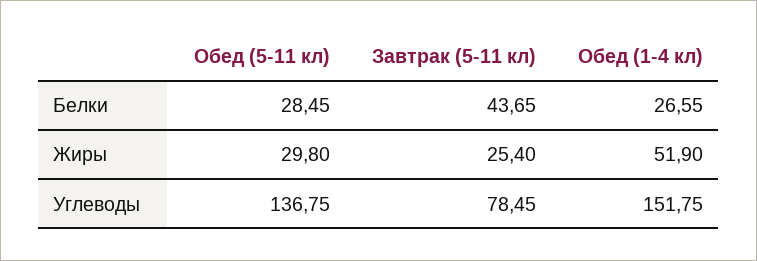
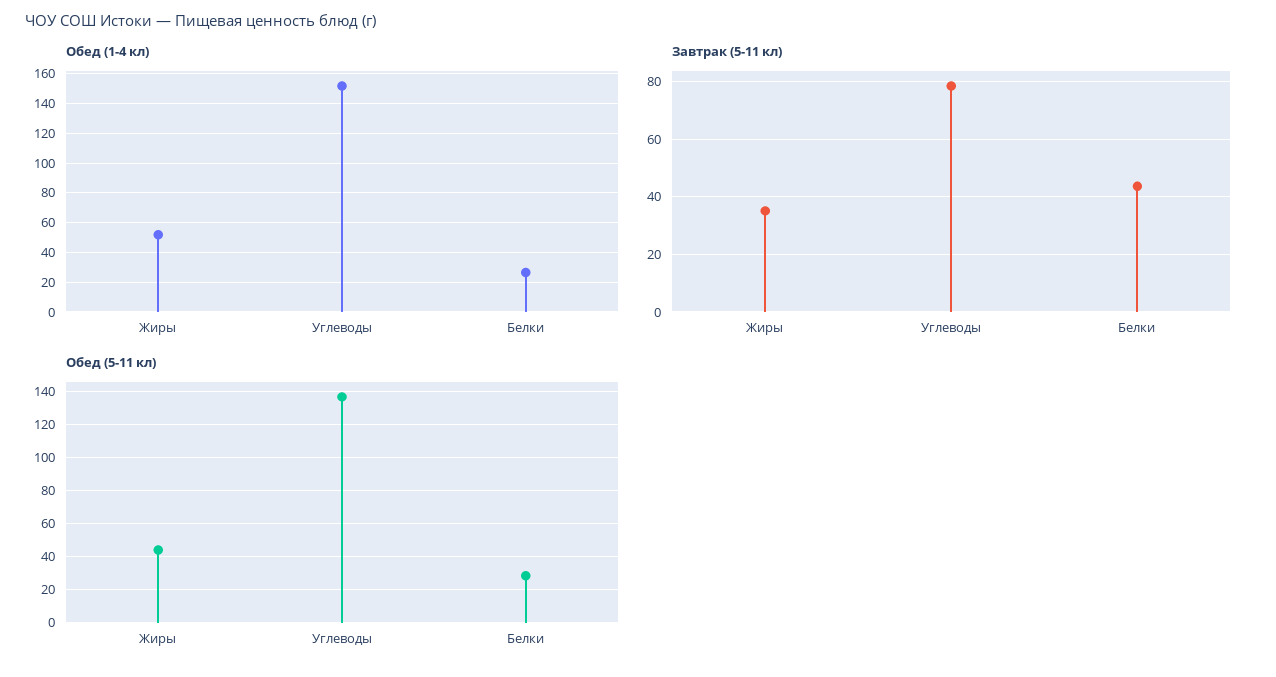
  {
    "Обед (5-11 кл)": {
      "Белки": 28.45,
-     "Жиры": 29.8,
+     "Жиры": 45,
      "Углеводы": 136.75
    },
    "Завтрак (5-11 кл)": {
      "Белки": 43.65,
-     "Жиры": 25.4,
+     "Жиры": 35,
      "Углеводы": 78.45
    },
    "Обед (1-4 кл)": {
      "Белки": 26.55,
      "Жиры": 51.9,
      "Углеводы": 151.75
    }
  }

